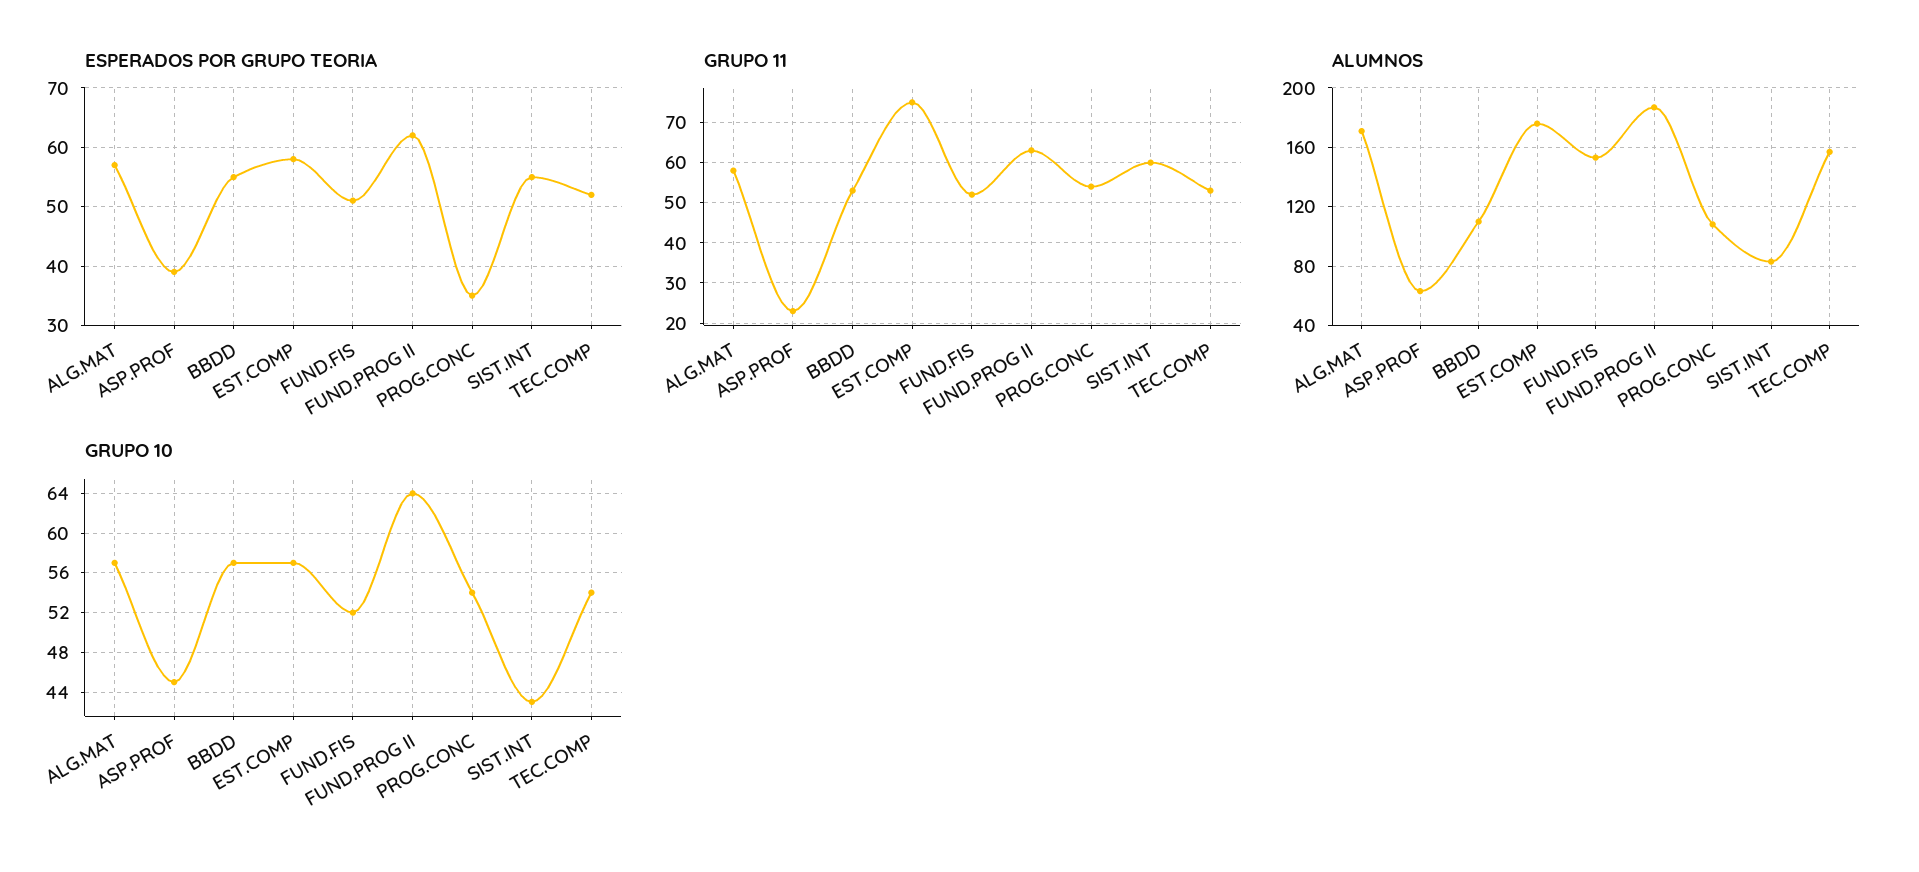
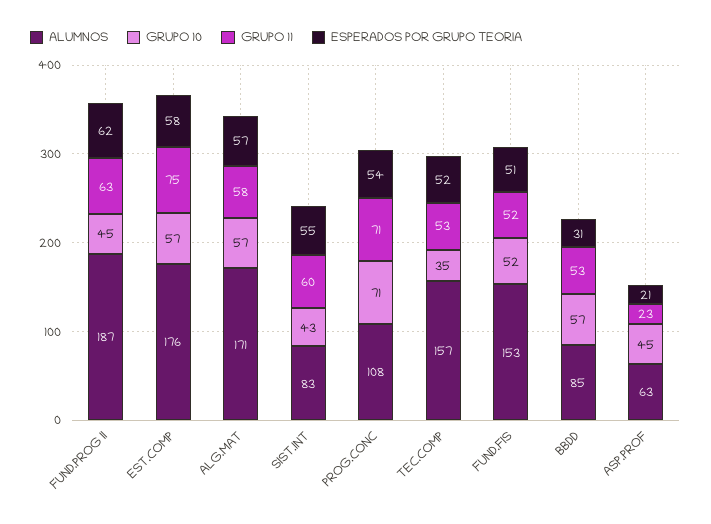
  {
    "ESPERADOS POR GRUPO TEORIA": {
      "ALG.MAT": 57,
-     "ASP.PROF": 40,
+     "ASP.PROF": 21,
-     "BBDD": 55,
+     "BBDD": 31,
      "EST.COMP": 58,
      "FUND.FIS": 51,
      "FUND.PROG II": 62,
-     "PROG.CONC": 35,
+     "PROG.CONC": 54,
      "SIST.INT": 55,
      "TEC.COMP": 52
    },
    "GRUPO 11": {
      "ALG.MAT": 58,
      "ASP.PROF": 23,
      "BBDD": 53,
      "EST.COMP": 75,
      "FUND.FIS": 52,
      "FUND.PROG II": 63,
-     "PROG.CONC": 55,
+     "PROG.CONC": 71,
      "SIST.INT": 60,
      "TEC.COMP": 53
    },
    "ALUMNOS": {
      "ALG.MAT": 171,
      "ASP.PROF": 63,
-     "BBDD": 110,
+     "BBDD": 85,
      "EST.COMP": 176,
      "FUND.FIS": 153,
      "FUND.PROG II": 187,
      "PROG.CONC": 108,
      "SIST.INT": 83,
      "TEC.COMP": 157
    },
    "GRUPO 10": {
      "ALG.MAT": 57,
      "ASP.PROF": 45,
      "BBDD": 57,
      "EST.COMP": 57,
      "FUND.FIS": 52,
-     "FUND.PROG II": 64,
+     "FUND.PROG II": 45,
-     "PROG.CONC": 54,
+     "PROG.CONC": 71,
      "SIST.INT": 43,
-     "TEC.COMP": 54
+     "TEC.COMP": 35
    }
  }

